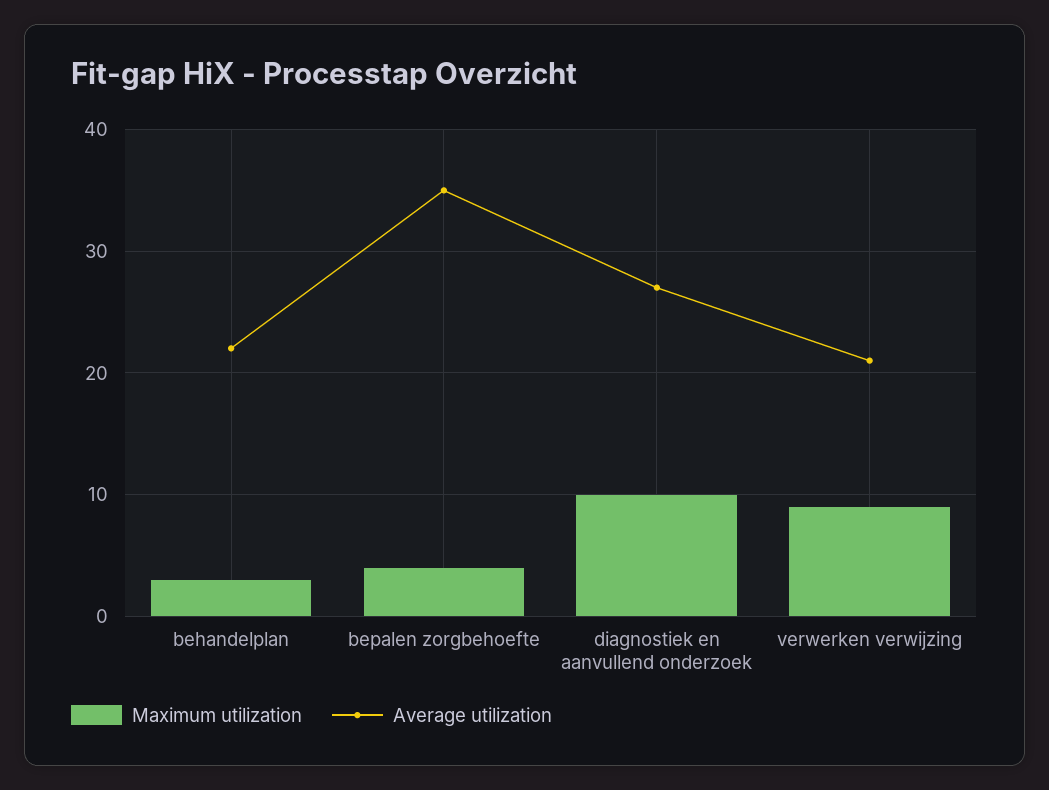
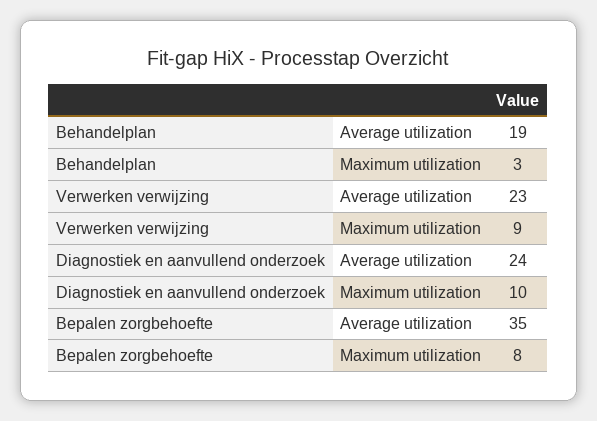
  {
    "Maximum utilization": {
      "behandelplan": 3,
-     "bepalen zorgbehoefte": 4,
+     "bepalen zorgbehoefte": 8,
      "diagnostiek en aanvullend onderzoek": 10,
      "verwerken verwijzing": 9
    },
    "Average utilization": {
-     "behandelplan": 22,
+     "behandelplan": 19,
      "bepalen zorgbehoefte": 35,
-     "diagnostiek en aanvullend onderzoek": 27,
+     "diagnostiek en aanvullend onderzoek": 24,
-     "verwerken verwijzing": 21
+     "verwerken verwijzing": 23
    }
  }

